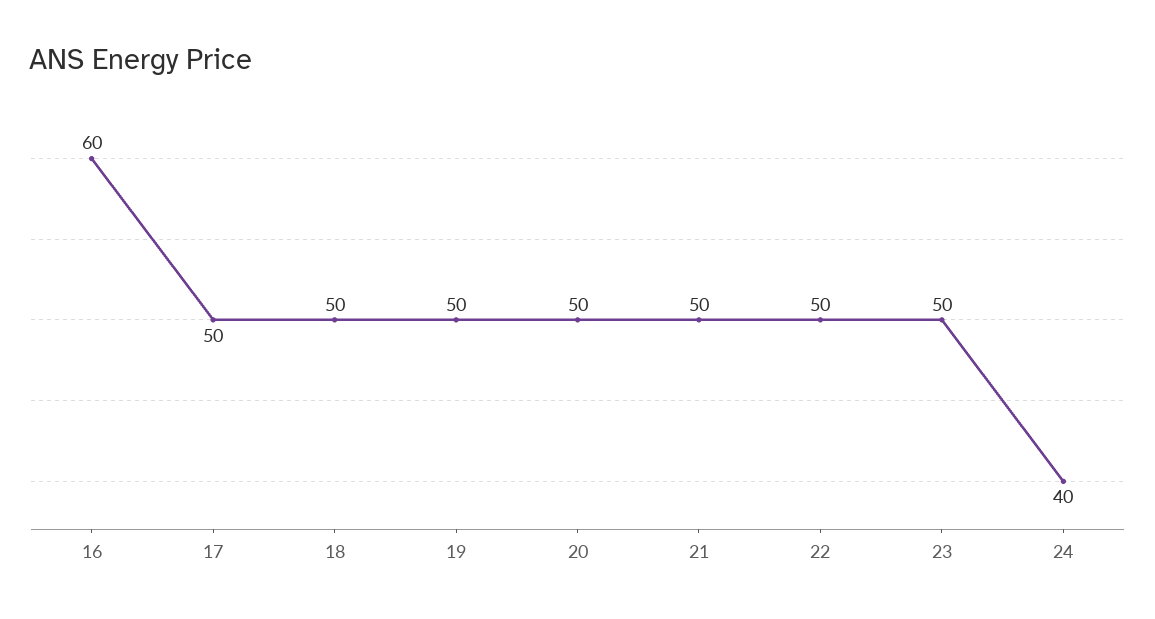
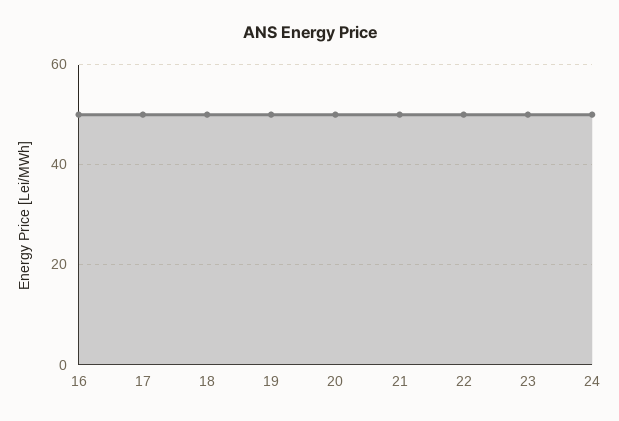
  {
-   "16": 60,
+   "16": 50,
    "17": 50,
    "18": 50,
    "19": 50,
    "20": 50,
    "21": 50,
    "22": 50,
    "23": 50,
-   "24": 40
+   "24": 50
  }

